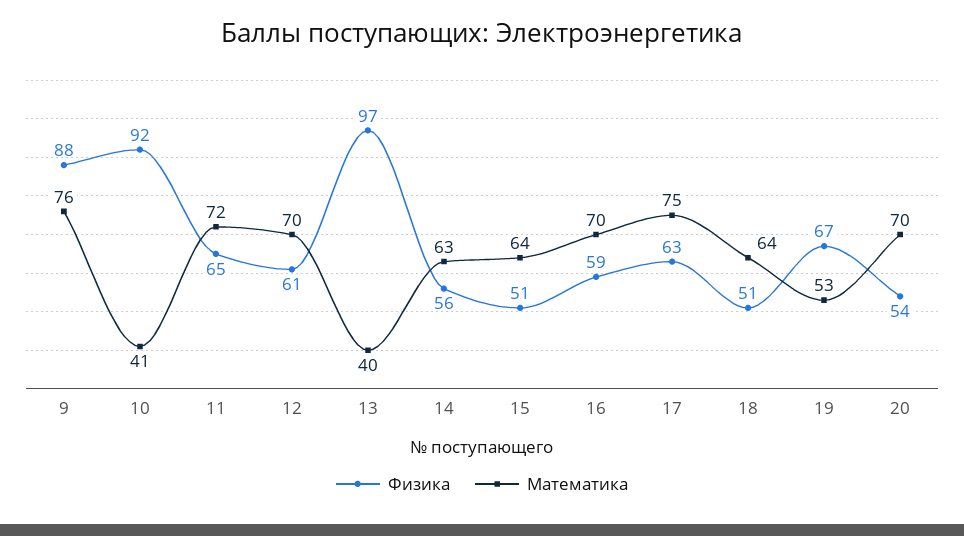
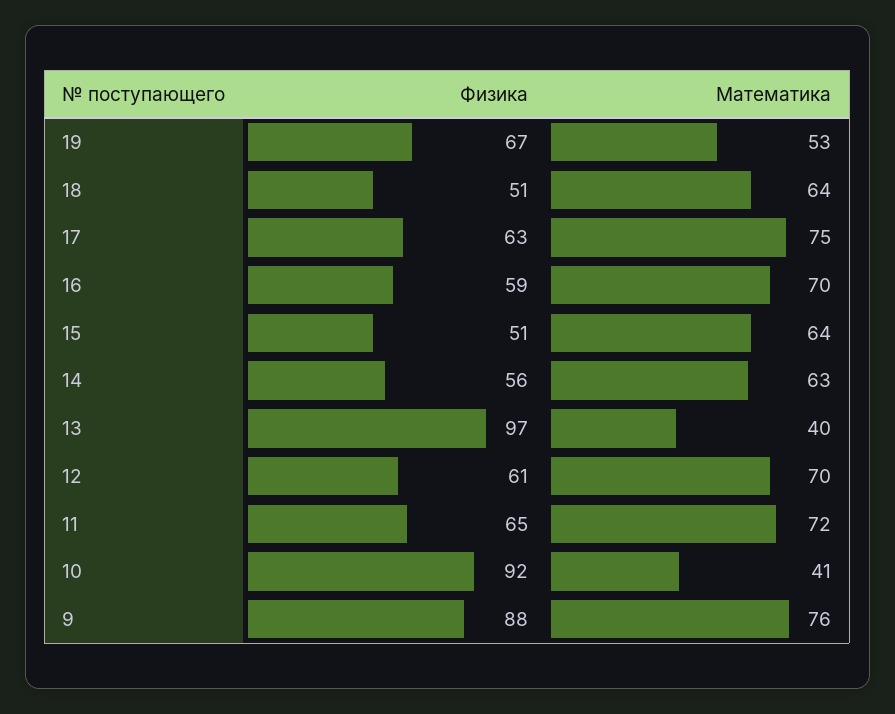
  {
    "Физика": {
      "9": 88,
      "10": 92,
      "11": 65,
      "12": 61,
      "13": 97,
      "14": 56,
      "15": 51,
      "16": 59,
      "17": 63,
      "18": 51,
-     "19": 67,
+     "19": 67
-     "20": 54
    },
    "Математика": {
      "9": 76,
      "10": 41,
      "11": 72,
      "12": 70,
      "13": 40,
      "14": 63,
      "15": 64,
      "16": 70,
      "17": 75,
      "18": 64,
-     "19": 53,
+     "19": 53
-     "20": 70
    }
  }

